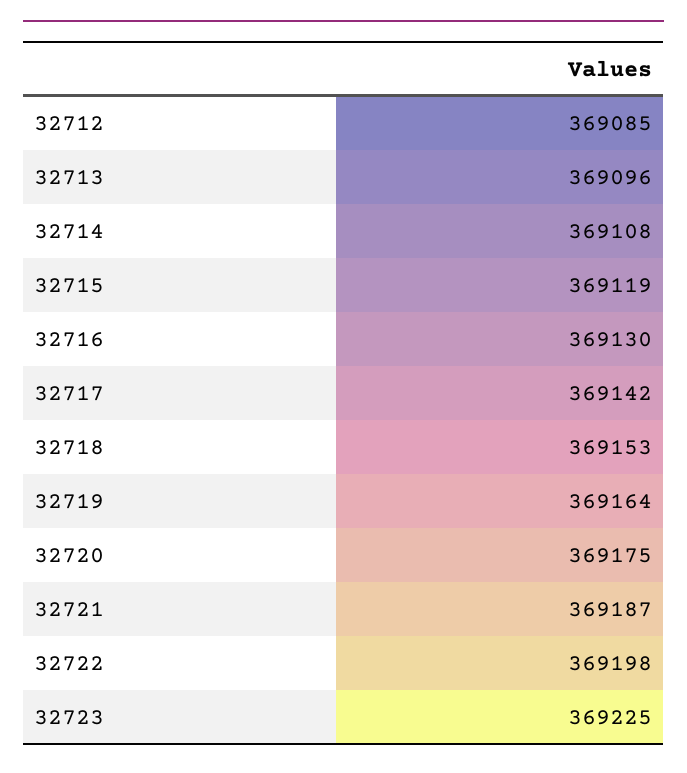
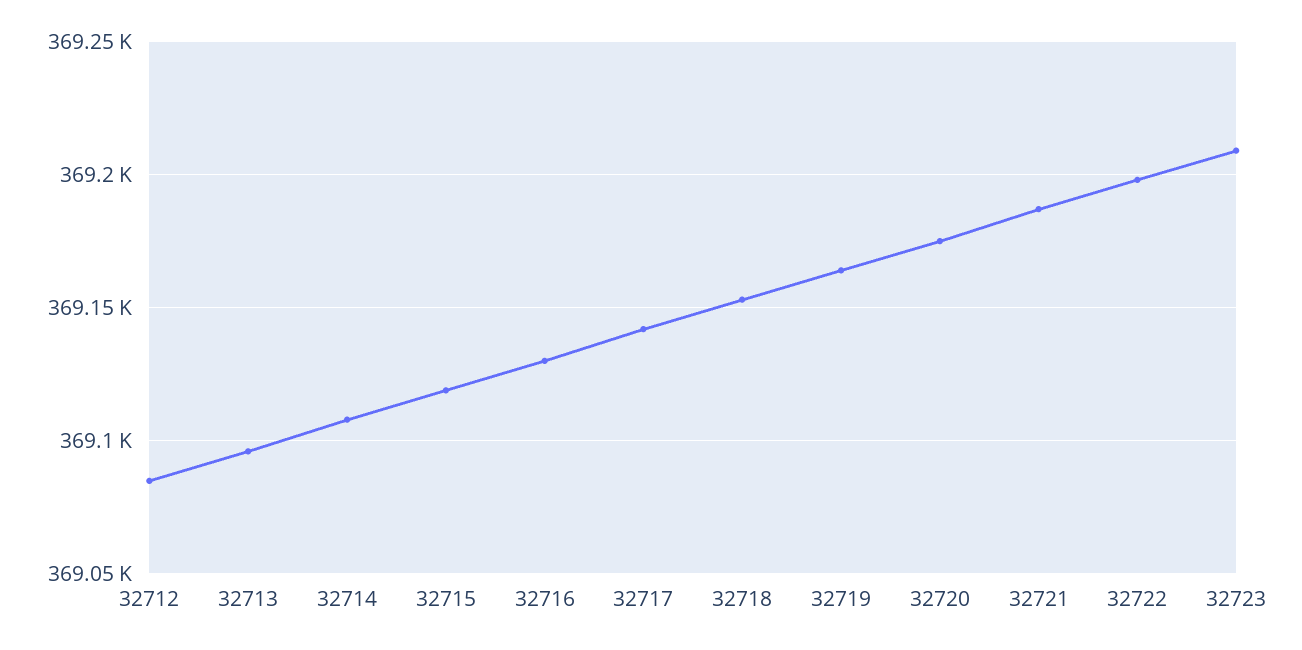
  {
    "32712": 369085,
    "32713": 369096,
    "32714": 369108,
    "32715": 369119,
    "32716": 369130,
    "32717": 369142,
    "32718": 369153,
    "32719": 369164,
    "32720": 369175,
    "32721": 369187,
    "32722": 369198,
-   "32723": 369225
+   "32723": 369210
  }

